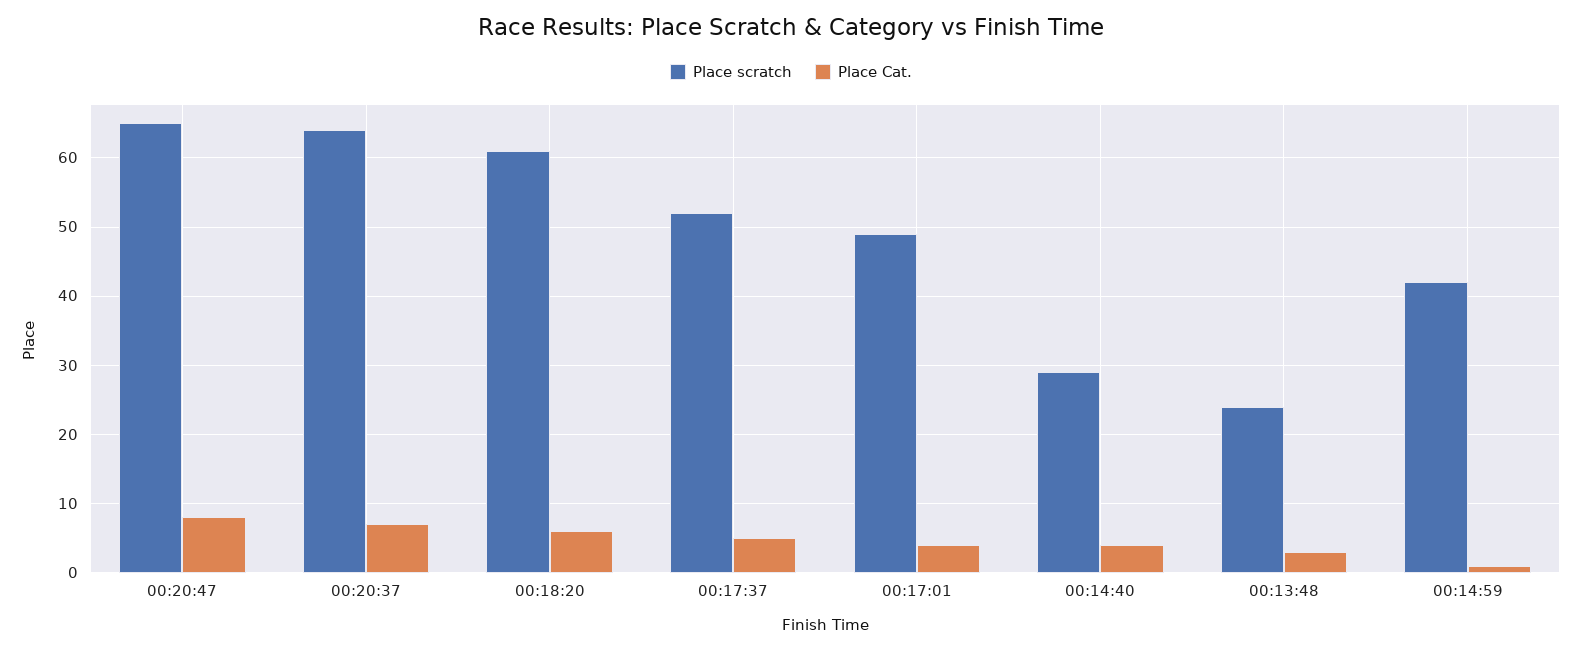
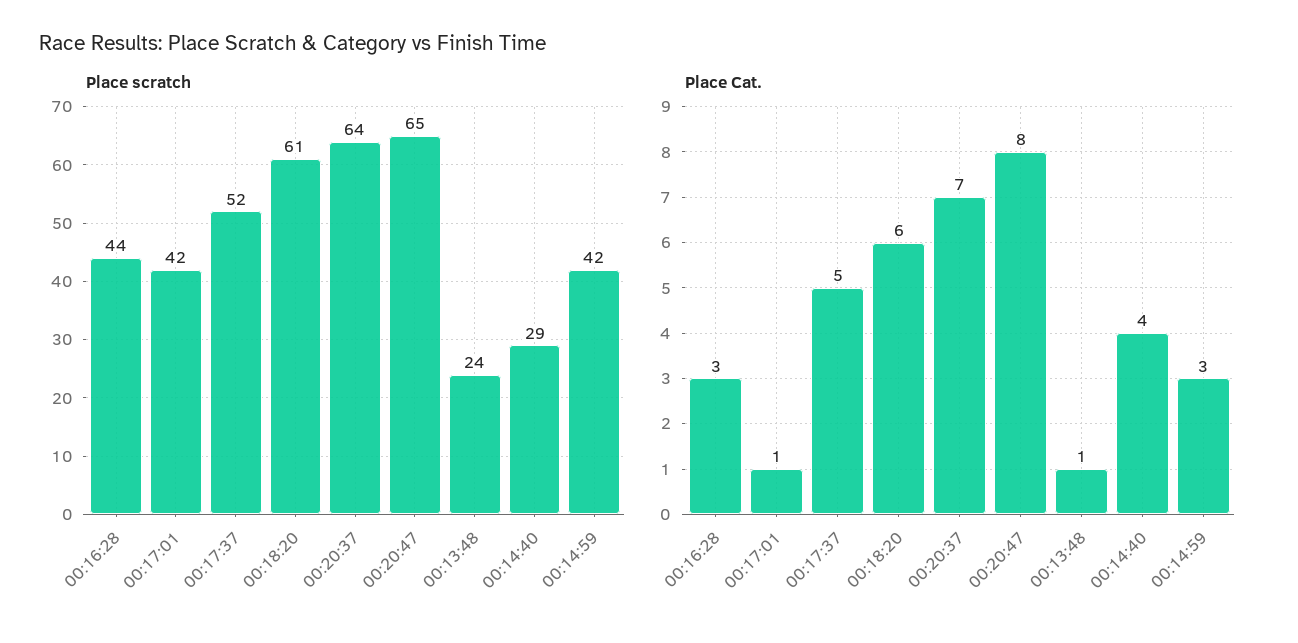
  {
    "Place scratch": {
      "00:20:47": 65,
      "00:20:37": 64,
      "00:18:20": 61,
      "00:17:37": 52,
-     "00:17:01": 49,
+     "00:17:01": 42,
      "00:14:40": 29,
      "00:13:48": 24,
-     "00:14:59": 42
+     "00:14:59": 42,
+     "00:16:28": 44
    },
    "Place Cat.": {
      "00:20:47": 8,
      "00:20:37": 7,
      "00:18:20": 6,
      "00:17:37": 5,
-     "00:17:01": 4,
+     "00:17:01": 1,
      "00:14:40": 4,
-     "00:13:48": 3,
+     "00:13:48": 1,
-     "00:14:59": 1
+     "00:14:59": 3,
+     "00:16:28": 3
    }
  }

